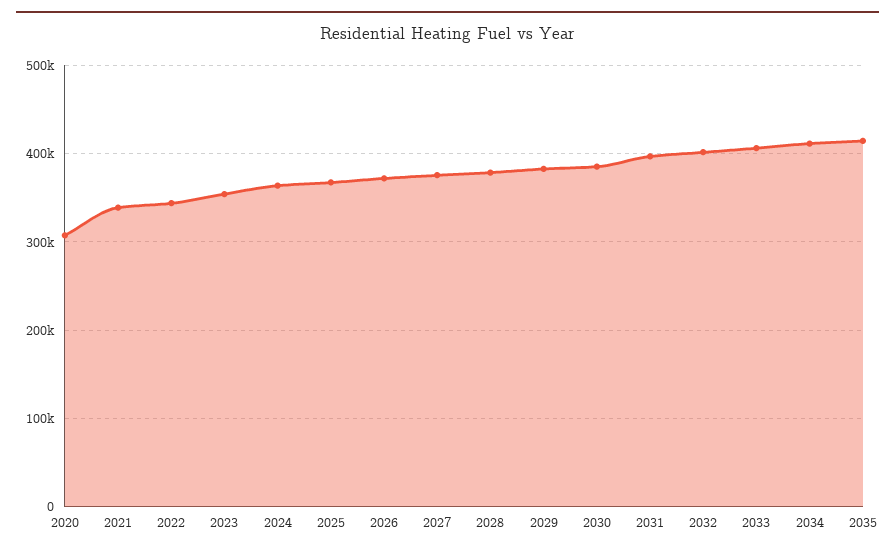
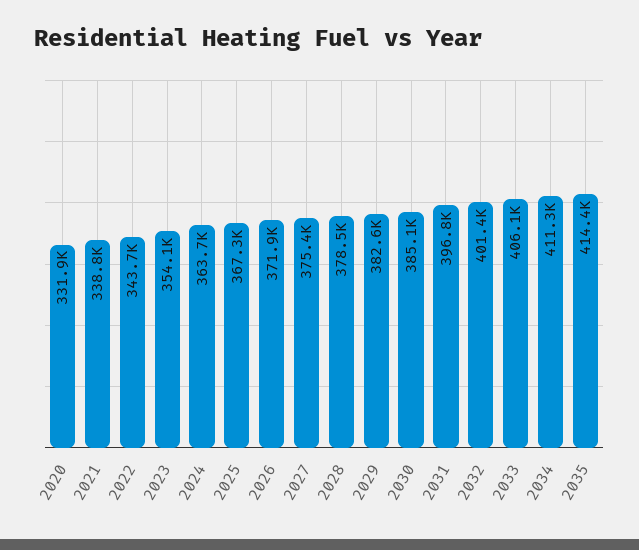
  {
-   "2020": 310000,
+   "2020": 331900,
    "2021": 338800,
    "2022": 343700,
    "2023": 354100,
    "2024": 363700,
    "2025": 367300,
    "2026": 371900,
    "2027": 375400,
    "2028": 378500,
    "2029": 382600,
    "2030": 385100,
    "2031": 396800,
    "2032": 401400,
    "2033": 406100,
    "2034": 411300,
    "2035": 414400
  }

